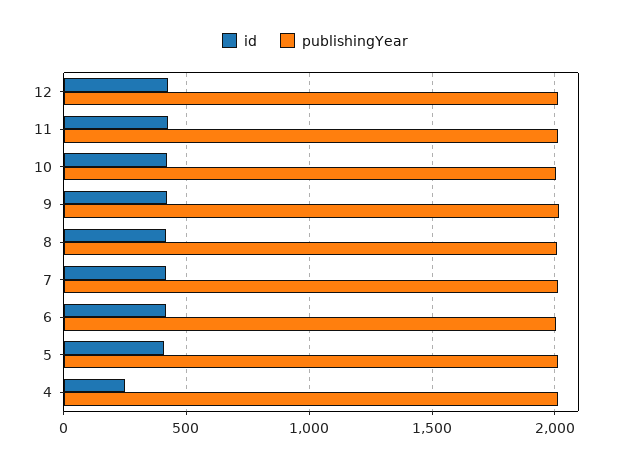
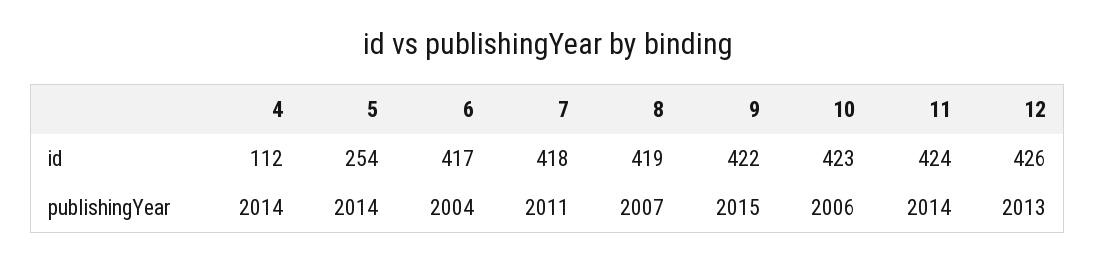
  {
    "id": {
      "12": 426,
      "11": 424,
      "10": 423,
      "9": 422,
      "8": 419,
      "7": 418,
      "6": 417,
-     "5": 400,
+     "5": 254,
-     "4": 250
+     "4": 112
    },
    "publishingYear": {
      "12": 2013,
      "11": 2014,
      "10": 2006,
      "9": 2015,
      "8": 2007,
      "7": 2011,
      "6": 2004,
      "5": 2014,
      "4": 2014
    }
  }

